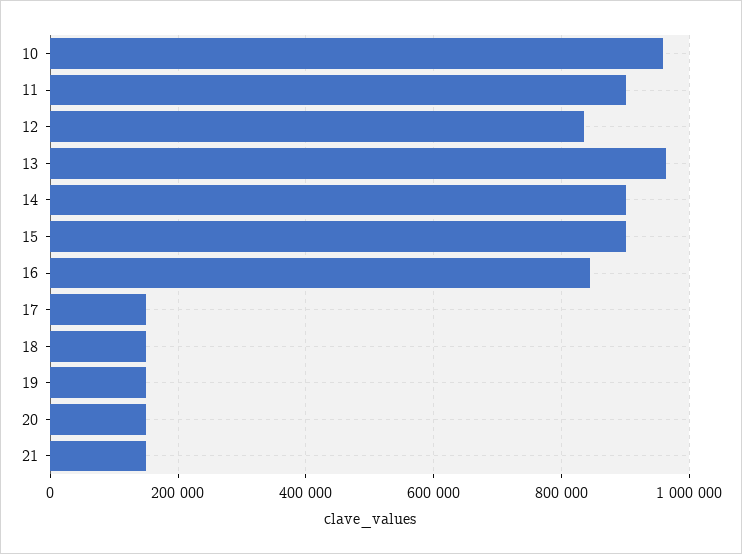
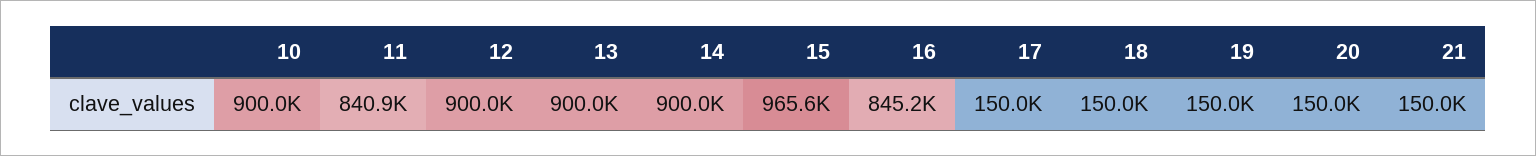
  {
-   "10": 960000,
+   "10": 900000,
-   "11": 900000,
+   "11": 840900,
-   "12": 840000,
+   "12": 900000,
-   "13": 960000,
+   "13": 900000,
    "14": 900000,
-   "15": 900000,
+   "15": 965600,
    "16": 845200,
    "17": 150000,
    "18": 150000,
    "19": 150000,
    "20": 150000,
    "21": 150000
  }

